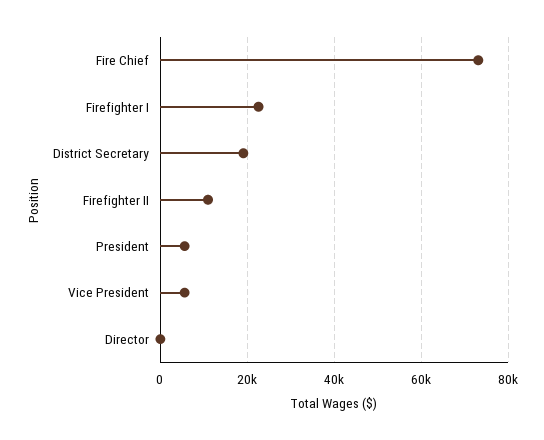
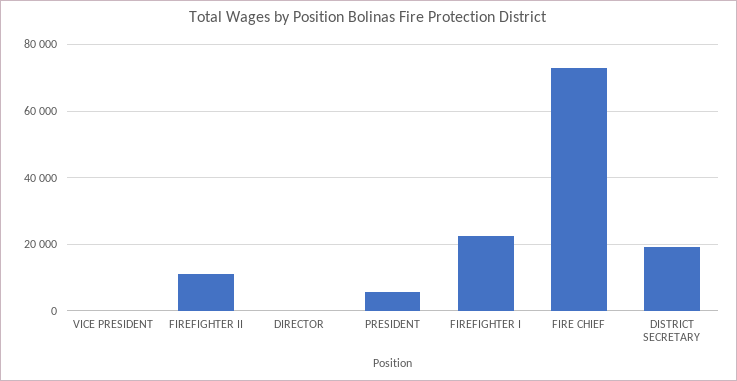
  {
    "Fire Chief": 74000,
    "Firefighter I": 22000,
    "District Secretary": 20000,
    "Firefighter II": 10000,
    "President": 6000,
-   "Vice President": 6000,
+   "Vice President": 0,
    "Director": 0
  }

